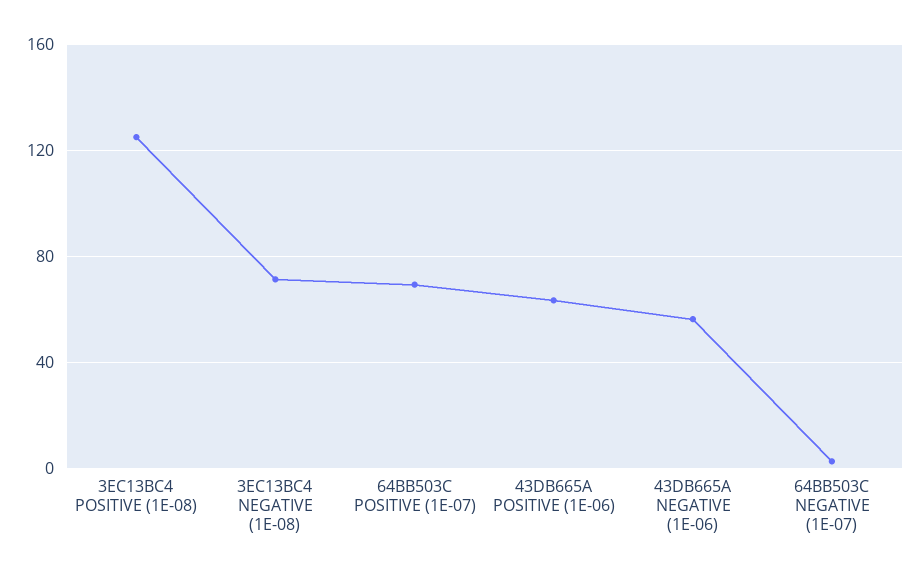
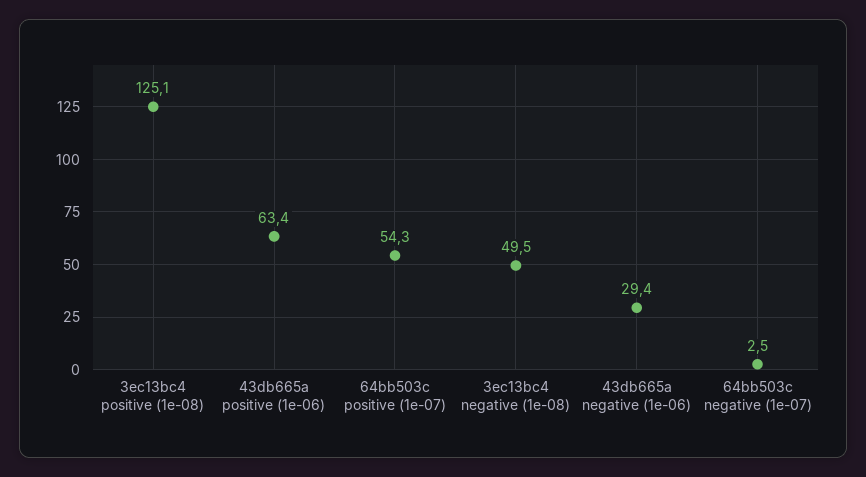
  {
    "3EC13BC4 POSITIVE (1E-08)": 125.1,
-   "3EC13BC4 NEGATIVE (1E-08)": 70,
+   "3EC13BC4 NEGATIVE (1E-08)": 49.5,
-   "64BB503C POSITIVE (1E-07)": 70,
+   "64BB503C POSITIVE (1E-07)": 54.3,
    "43DB665A POSITIVE (1E-06)": 63.4,
-   "43DB665A NEGATIVE (1E-06)": 55,
+   "43DB665A NEGATIVE (1E-06)": 29.4,
    "64BB503C NEGATIVE (1E-07)": 2.5
  }

